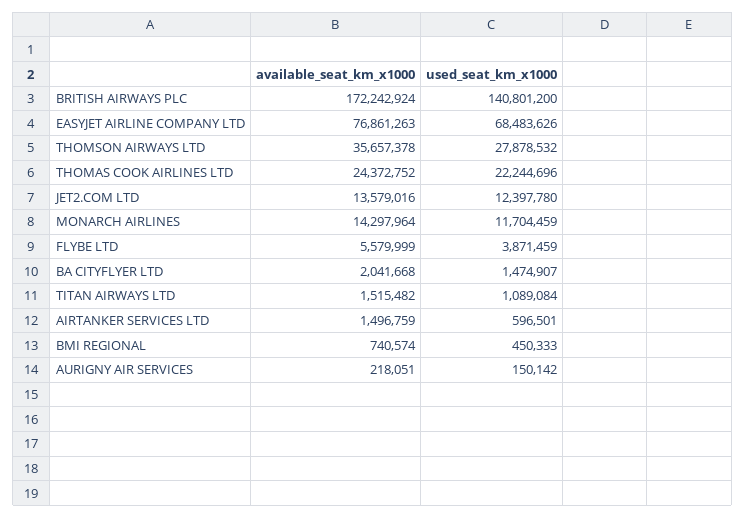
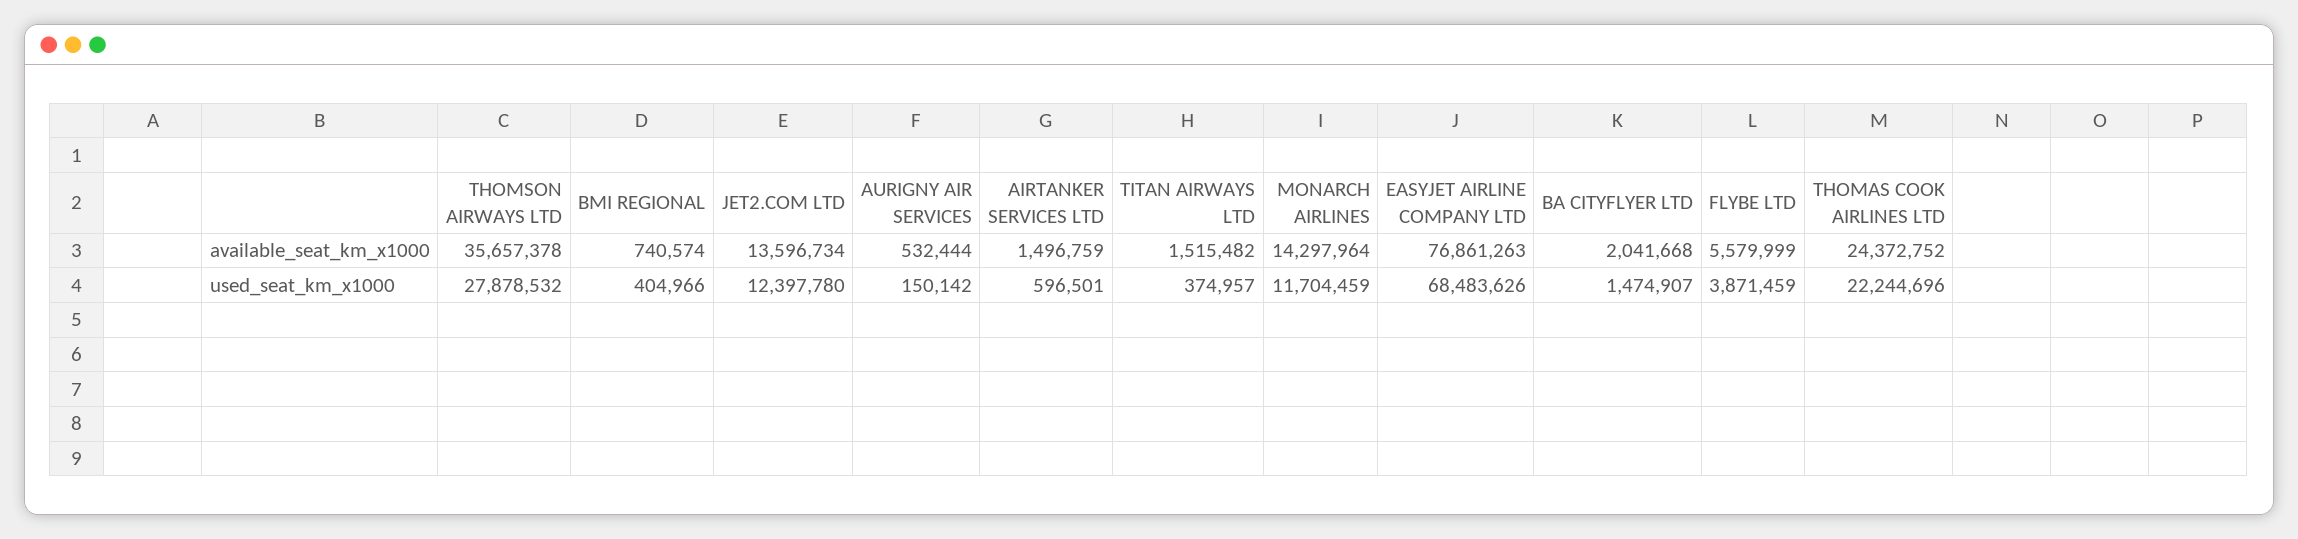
  {
    "available_seat_km_x1000": {
-     "BRITISH AIRWAYS PLC": 172242924,
      "EASYJET AIRLINE COMPANY LTD": 76861263,
      "THOMSON AIRWAYS LTD": 35657378,
      "THOMAS COOK AIRLINES LTD": 24372752,
-     "JET2.COM LTD": 13579016,
+     "JET2.COM LTD": 13596734,
      "MONARCH AIRLINES": 14297964,
      "FLYBE LTD": 5579999,
      "BA CITYFLYER LTD": 2041668,
      "TITAN AIRWAYS LTD": 1515482,
      "AIRTANKER SERVICES LTD": 1496759,
      "BMI REGIONAL": 740574,
-     "AURIGNY AIR SERVICES": 218051
+     "AURIGNY AIR SERVICES": 532444
    },
    "used_seat_km_x1000": {
-     "BRITISH AIRWAYS PLC": 140801200,
      "EASYJET AIRLINE COMPANY LTD": 68483626,
      "THOMSON AIRWAYS LTD": 27878532,
      "THOMAS COOK AIRLINES LTD": 22244696,
      "JET2.COM LTD": 12397780,
      "MONARCH AIRLINES": 11704459,
      "FLYBE LTD": 3871459,
      "BA CITYFLYER LTD": 1474907,
-     "TITAN AIRWAYS LTD": 1089084,
+     "TITAN AIRWAYS LTD": 374957,
      "AIRTANKER SERVICES LTD": 596501,
-     "BMI REGIONAL": 450333,
+     "BMI REGIONAL": 404966,
      "AURIGNY AIR SERVICES": 150142
    }
  }

